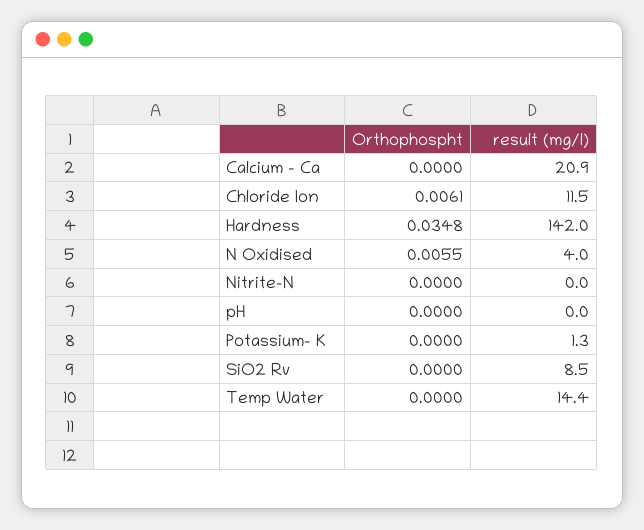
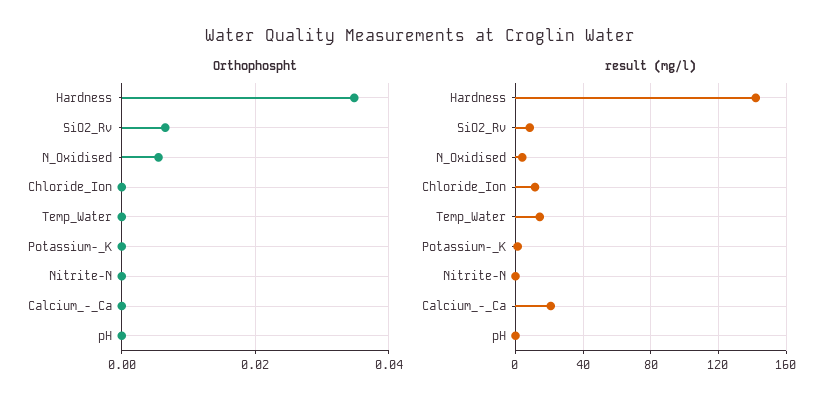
  {
    "Orthophospht": {
      "Calcium - Ca": 0,
-     "Chloride Ion": 0.0061,
+     "Chloride Ion": 0,
      "Hardness": 0.0348,
      "N Oxidised": 0.0055,
      "Nitrite-N": 0,
      "pH": 0,
      "Potassium- K": 0,
-     "SiO2 Rv": 0,
+     "SiO2 Rv": 0.006,
      "Temp Water": 0
    },
    "result (mg/l)": {
      "Calcium - Ca": 20.9,
      "Chloride Ion": 11.5,
      "Hardness": 142,
      "N Oxidised": 4,
      "Nitrite-N": 0,
      "pH": 0,
      "Potassium- K": 1.3,
      "SiO2 Rv": 8.5,
      "Temp Water": 14.4
    }
  }

